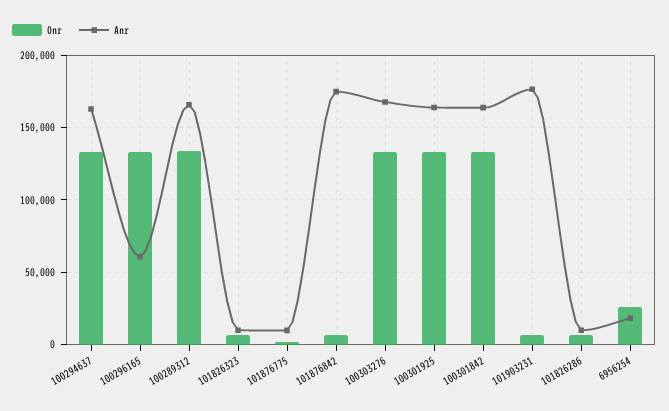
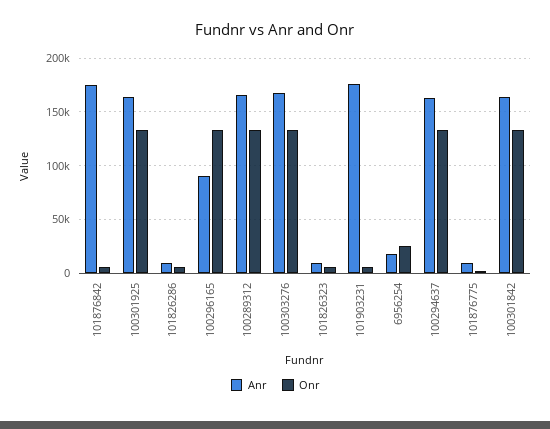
  {
    "Onr": {
      "100294637": 135000,
      "100296165": 135000,
      "100289312": 135000,
      "101826323": 5000,
      "101876775": 0,
      "101876842": 5000,
      "100303276": 135000,
      "100301925": 135000,
      "100301842": 135000,
      "101903231": 5000,
      "101826286": 5000,
      "6956254": 25000
    },
    "Anr": {
      "100294637": 165000,
-     "100296165": 60000,
+     "100296165": 90000,
      "100289312": 165000,
      "101826323": 10000,
      "101876775": 10000,
      "101876842": 175000,
      "100303276": 170000,
      "100301925": 165000,
      "100301842": 165000,
      "101903231": 175000,
      "101826286": 10000,
      "6956254": 20000
    }
  }

